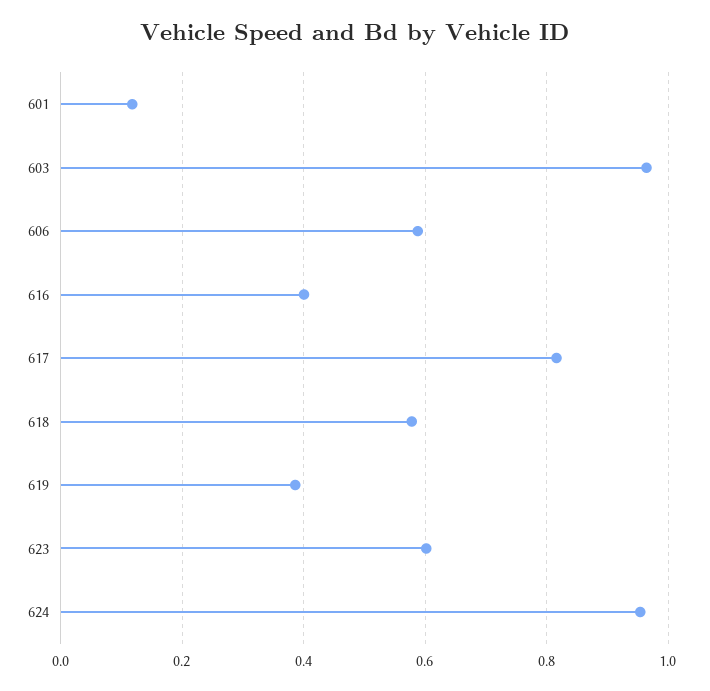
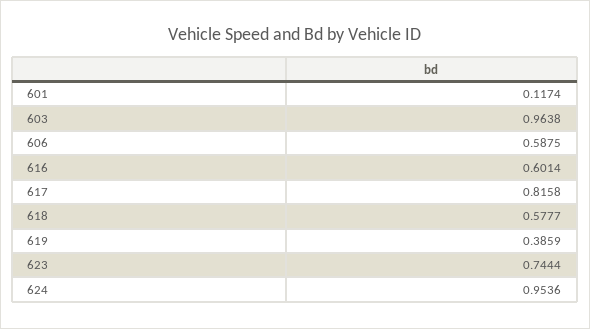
  {
    "601": 0.1174,
    "603": 0.9638,
    "606": 0.5875,
-   "616": 0.4,
+   "616": 0.6014,
    "617": 0.8158,
    "618": 0.5777,
    "619": 0.3859,
-   "623": 0.6,
+   "623": 0.7444,
    "624": 0.9536
  }

